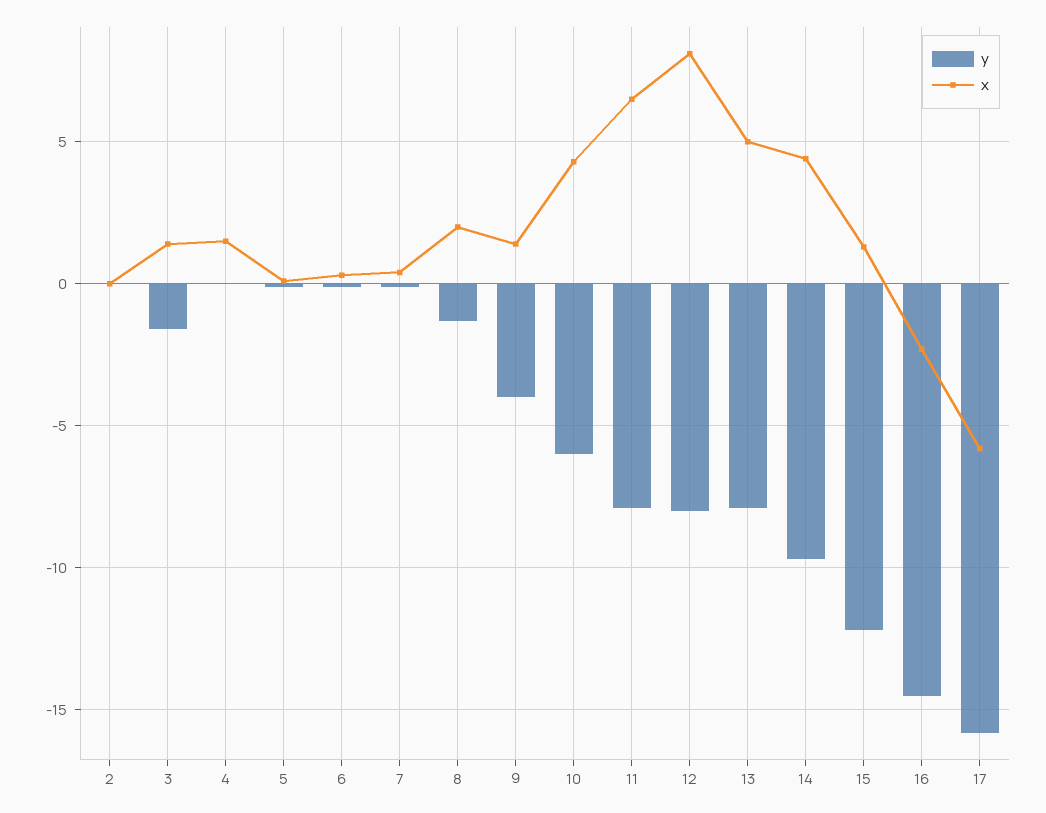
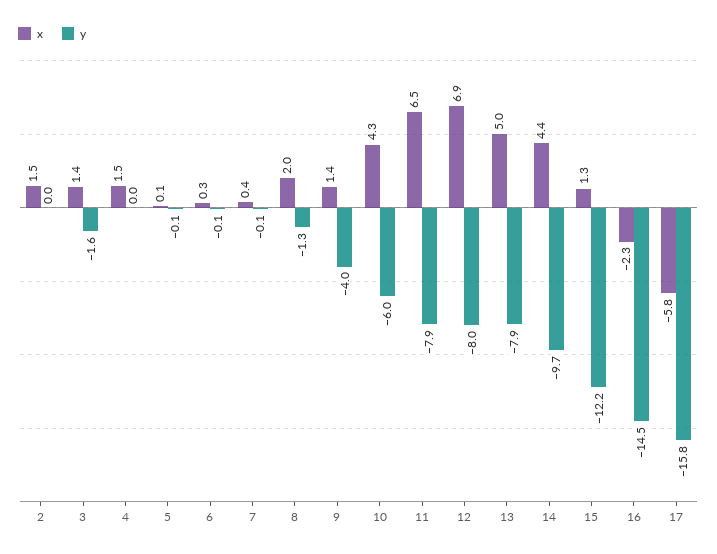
  {
    "y": {
      "2": 0,
      "3": -1.6,
      "4": 0,
      "5": -0.1,
      "6": -0.1,
      "7": -0.1,
      "8": -1.3,
      "9": -4,
      "10": -6,
      "11": -7.9,
      "12": -8,
      "13": -7.9,
      "14": -9.7,
      "15": -12.2,
      "16": -14.5,
      "17": -15.8
    },
    "x": {
-     "2": 0,
+     "2": 1.5,
      "3": 1.4,
      "4": 1.5,
      "5": 0.1,
      "6": 0.3,
      "7": 0.4,
      "8": 2,
      "9": 1.4,
      "10": 4.3,
      "11": 6.5,
-     "12": 8,
+     "12": 6.9,
      "13": 5,
      "14": 4.4,
      "15": 1.3,
      "16": -2.3,
      "17": -5.8
    }
  }

